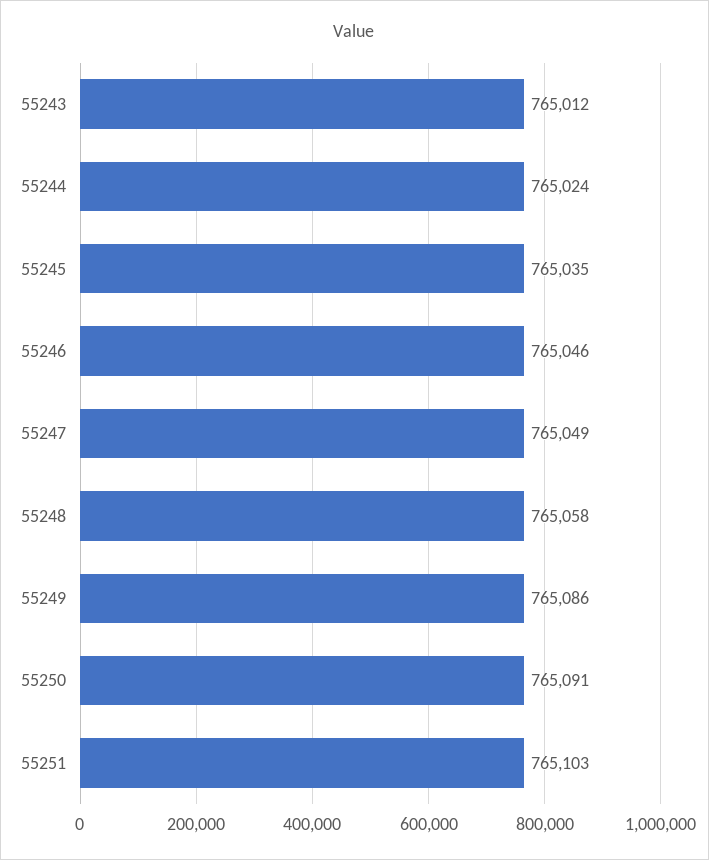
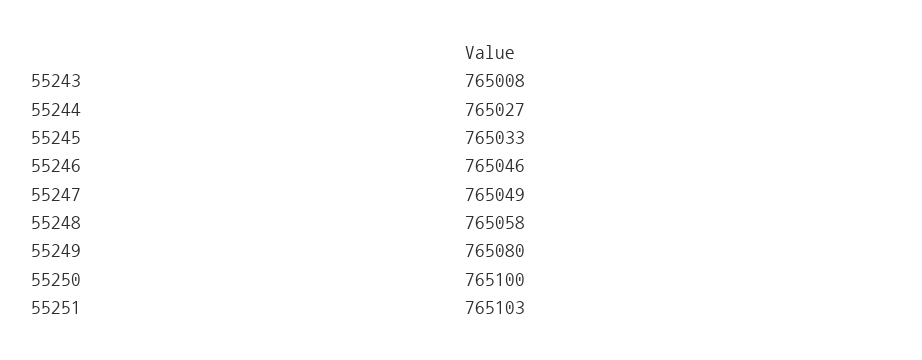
  {
-   "55243": 765012,
+   "55243": 765008,
-   "55244": 765024,
+   "55244": 765027,
-   "55245": 765035,
+   "55245": 765033,
    "55246": 765046,
    "55247": 765049,
    "55248": 765058,
-   "55249": 765086,
+   "55249": 765080,
-   "55250": 765091,
+   "55250": 765100,
    "55251": 765103
  }

